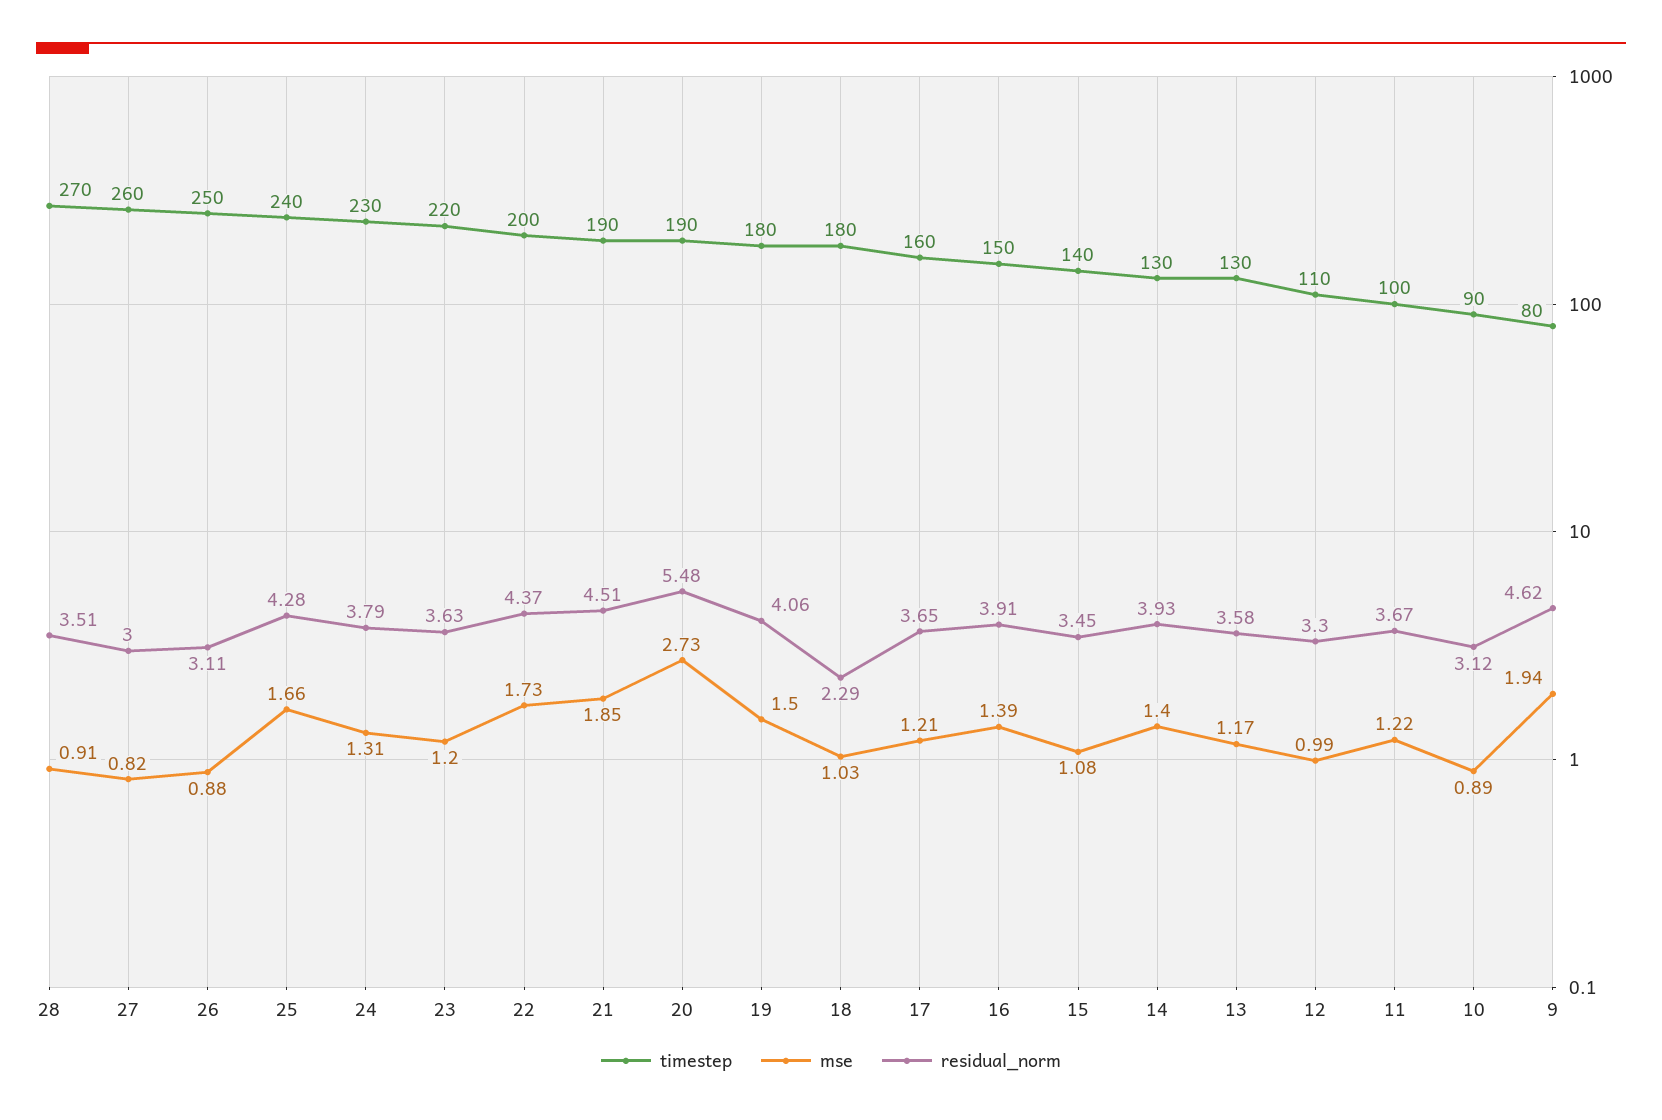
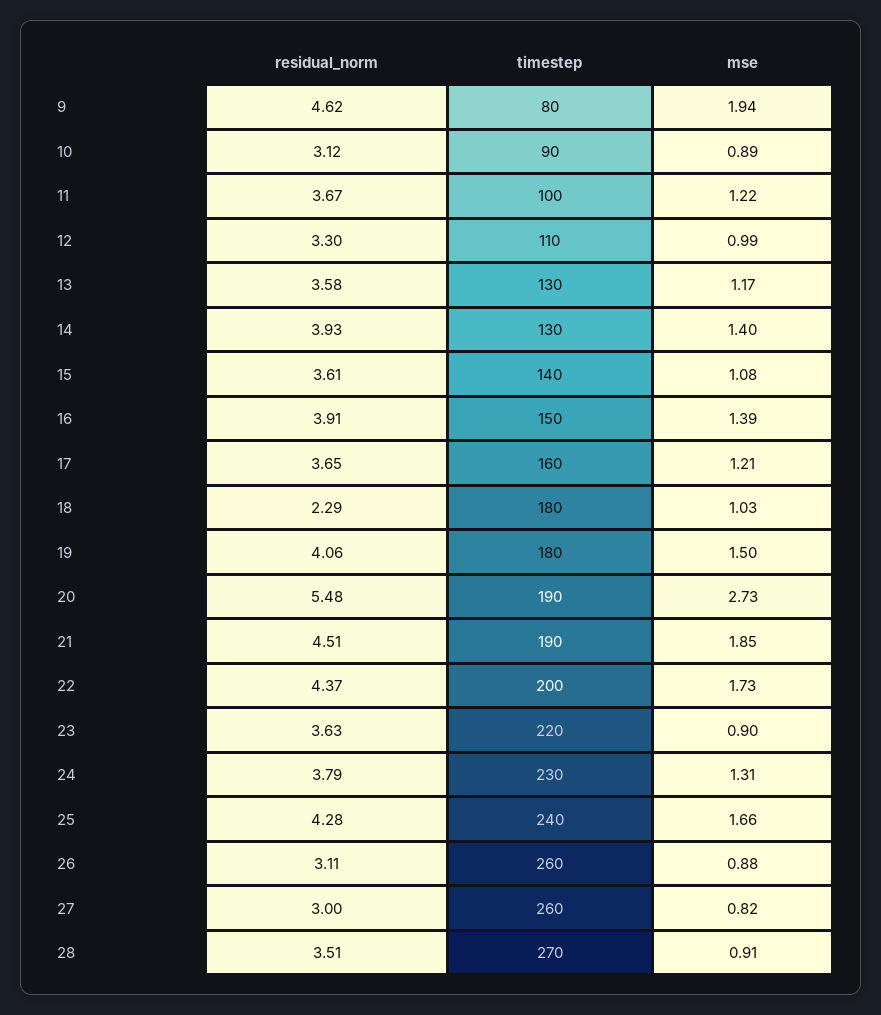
  {
    "timestep": {
      "28": 270,
      "27": 260,
-     "26": 250,
+     "26": 260,
      "25": 240,
      "24": 230,
      "23": 220,
      "22": 200,
      "21": 190,
      "20": 190,
      "19": 180,
      "18": 180,
      "17": 160,
      "16": 150,
      "15": 140,
      "14": 130,
      "13": 130,
      "12": 110,
      "11": 100,
      "10": 90,
      "9": 80
    },
    "mse": {
      "28": 0.91,
      "27": 0.82,
      "26": 0.88,
      "25": 1.66,
      "24": 1.31,
-     "23": 1.2,
+     "23": 0.9,
      "22": 1.73,
      "21": 1.85,
      "20": 2.73,
      "19": 1.5,
      "18": 1.03,
      "17": 1.21,
      "16": 1.39,
      "15": 1.08,
      "14": 1.4,
      "13": 1.17,
      "12": 0.99,
      "11": 1.22,
      "10": 0.89,
      "9": 1.94
    },
    "residual_norm": {
      "28": 3.51,
      "27": 3,
      "26": 3.11,
      "25": 4.28,
      "24": 3.79,
      "23": 3.63,
      "22": 4.37,
      "21": 4.51,
      "20": 5.48,
      "19": 4.06,
      "18": 2.29,
      "17": 3.65,
      "16": 3.91,
-     "15": 3.45,
+     "15": 3.61,
      "14": 3.93,
      "13": 3.58,
      "12": 3.3,
      "11": 3.67,
      "10": 3.12,
      "9": 4.62
    }
  }

